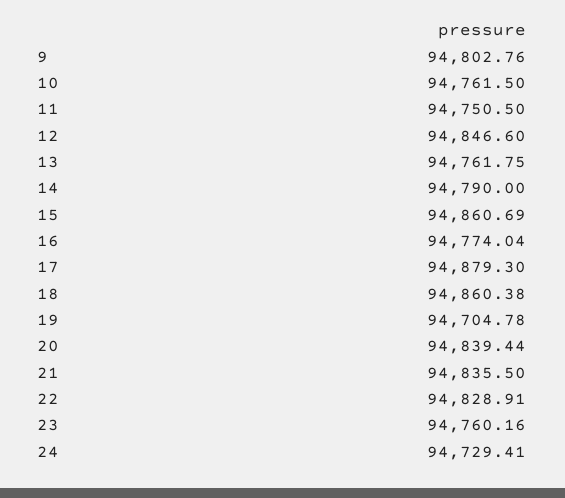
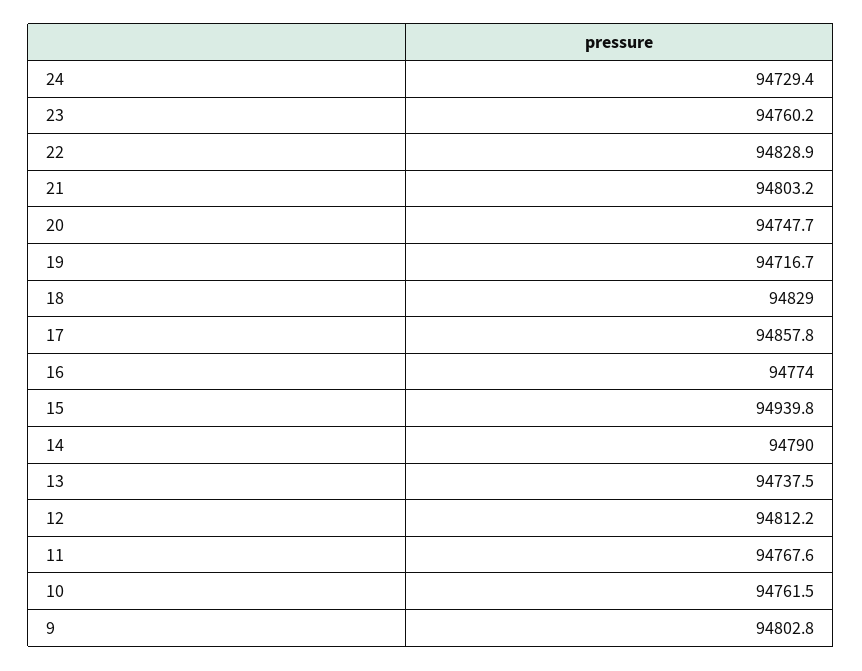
  {
    "9": 94802.76,
    "10": 94761.5,
-   "11": 94750.5,
+   "11": 94767.6,
-   "12": 94846.6,
+   "12": 94812.2,
-   "13": 94761.75,
+   "13": 94737.5,
    "14": 94790,
-   "15": 94860.69,
+   "15": 94939.8,
    "16": 94774.04,
-   "17": 94879.3,
+   "17": 94857.8,
-   "18": 94860.38,
+   "18": 94829,
-   "19": 94704.78,
+   "19": 94716.7,
-   "20": 94839.44,
+   "20": 94747.7,
-   "21": 94835.5,
+   "21": 94803.2,
    "22": 94828.91,
    "23": 94760.16,
    "24": 94729.41
  }

